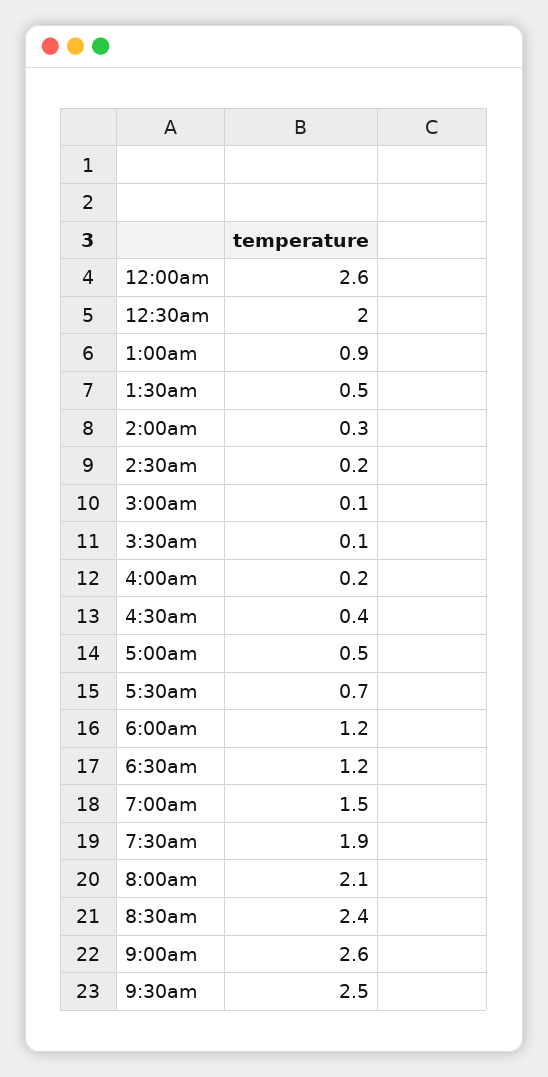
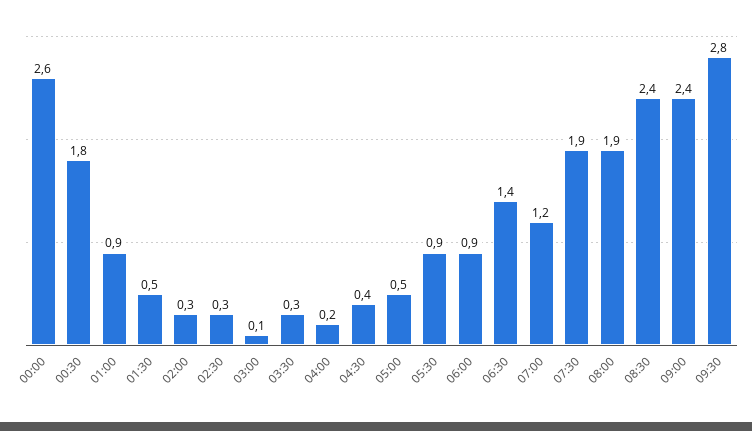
  {
    "12:00am": 2.6,
-   "12:30am": 2,
+   "12:30am": 1.8,
    "1:00am": 0.9,
    "1:30am": 0.5,
    "2:00am": 0.3,
-   "2:30am": 0.2,
+   "2:30am": 0.3,
    "3:00am": 0.1,
-   "3:30am": 0.1,
+   "3:30am": 0.3,
    "4:00am": 0.2,
    "4:30am": 0.4,
    "5:00am": 0.5,
-   "5:30am": 0.7,
+   "5:30am": 0.9,
-   "6:00am": 1.2,
+   "6:00am": 0.9,
-   "6:30am": 1.2,
+   "6:30am": 1.4,
-   "7:00am": 1.5,
+   "7:00am": 1.2,
    "7:30am": 1.9,
-   "8:00am": 2.1,
+   "8:00am": 1.9,
    "8:30am": 2.4,
-   "9:00am": 2.6,
+   "9:00am": 2.4,
-   "9:30am": 2.5
+   "9:30am": 2.8
  }

